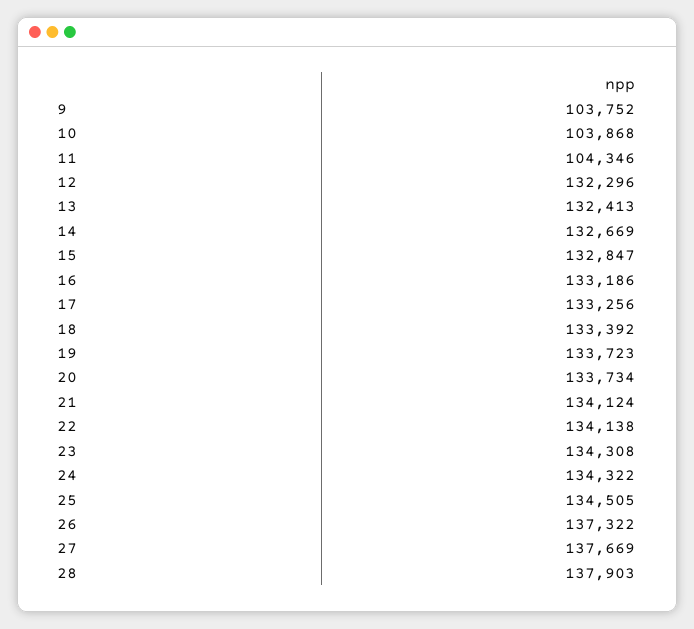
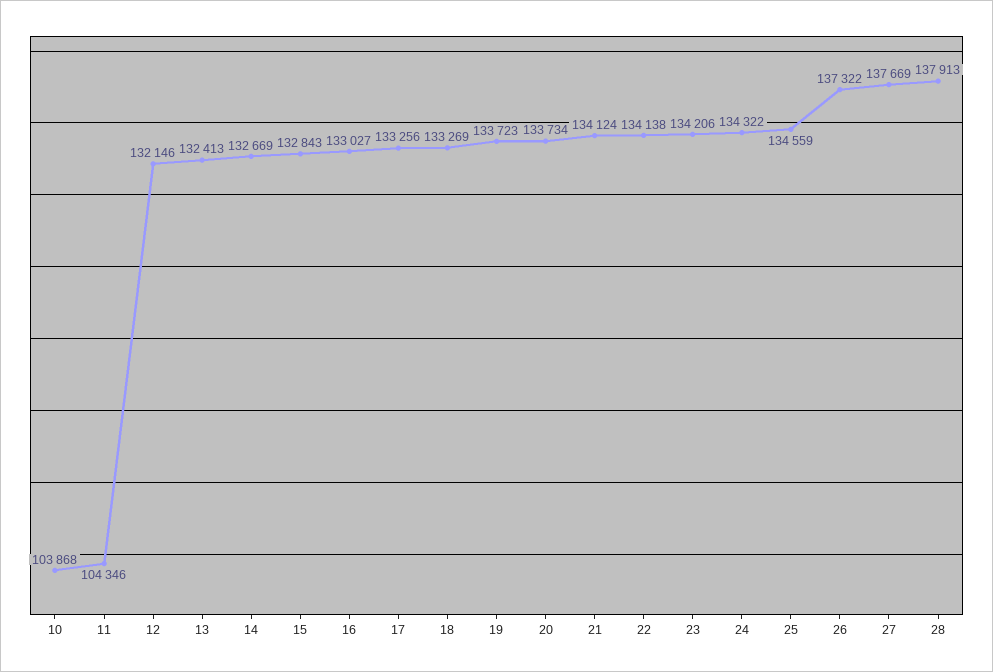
  {
-   "9": 103752,
    "10": 103868,
    "11": 104346,
-   "12": 132296,
+   "12": 132146,
    "13": 132413,
    "14": 132669,
-   "15": 132847,
+   "15": 132843,
-   "16": 133186,
+   "16": 133027,
    "17": 133256,
-   "18": 133392,
+   "18": 133269,
    "19": 133723,
    "20": 133734,
    "21": 134124,
    "22": 134138,
-   "23": 134308,
+   "23": 134206,
    "24": 134322,
-   "25": 134505,
+   "25": 134559,
    "26": 137322,
    "27": 137669,
-   "28": 137903
+   "28": 137913
  }

